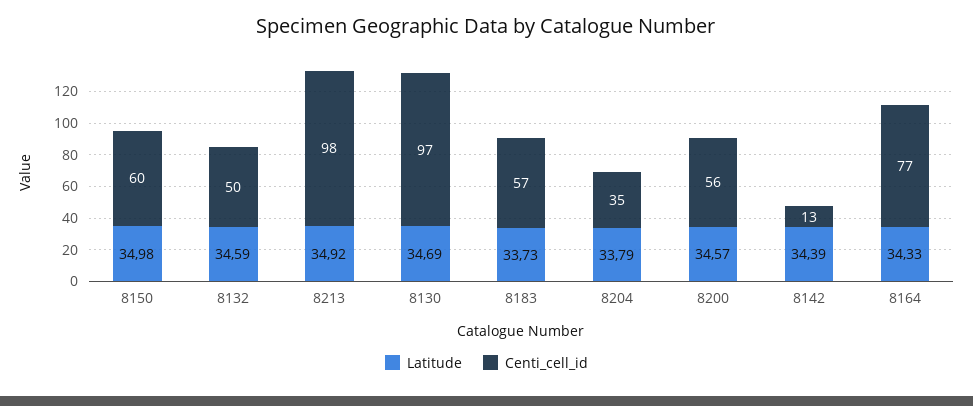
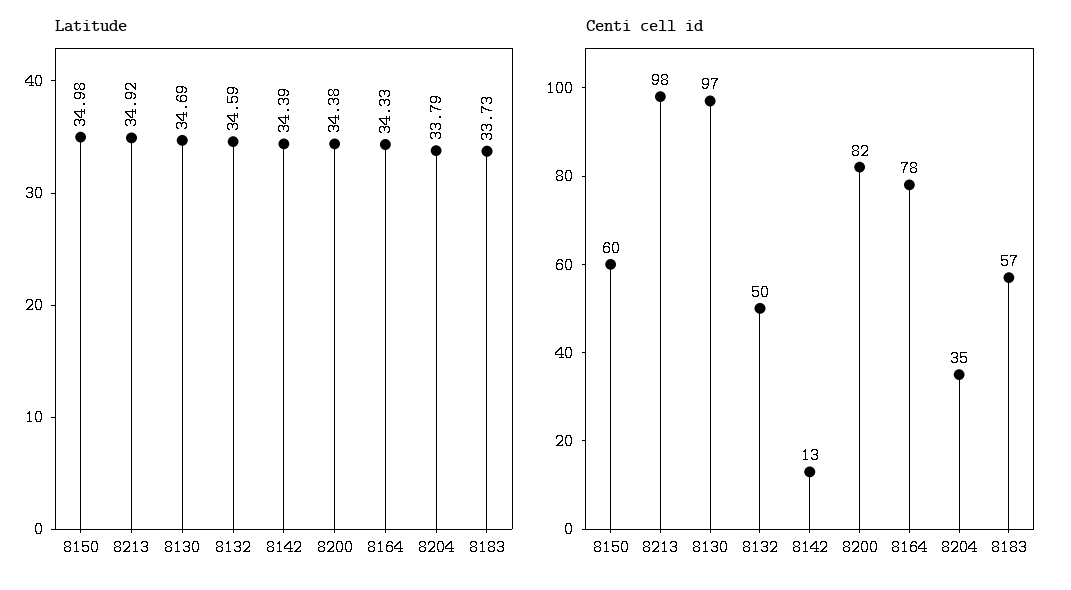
  {
    "Latitude": {
      "8150": 34.98,
      "8132": 34.59,
      "8213": 34.92,
      "8130": 34.69,
      "8183": 33.73,
      "8204": 33.79,
-     "8200": 34.57,
+     "8200": 34.38,
      "8142": 34.39,
      "8164": 34.33
    },
    "Centi_cell_id": {
      "8150": 60,
      "8132": 50,
      "8213": 98,
      "8130": 97,
      "8183": 57,
      "8204": 35,
-     "8200": 56,
+     "8200": 82,
      "8142": 13,
-     "8164": 77
+     "8164": 78
    }
  }

